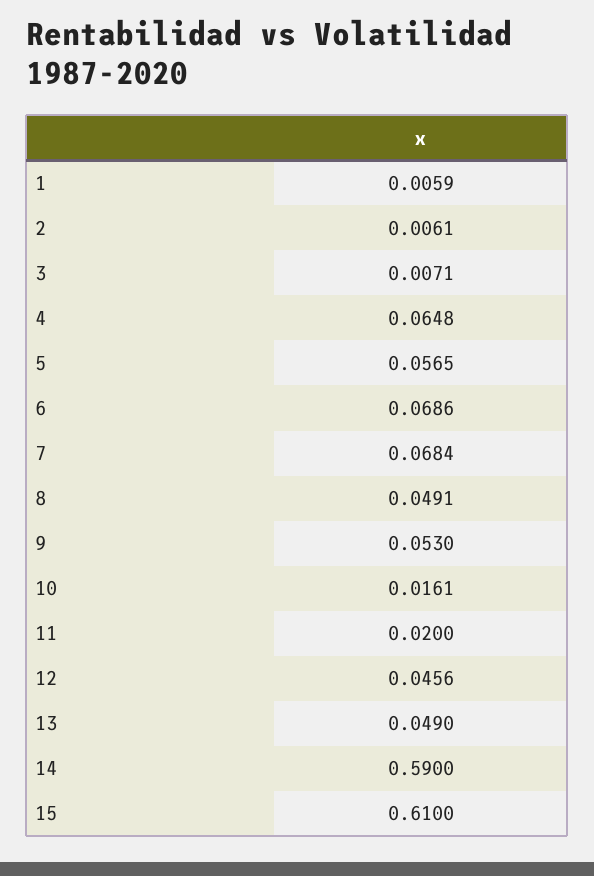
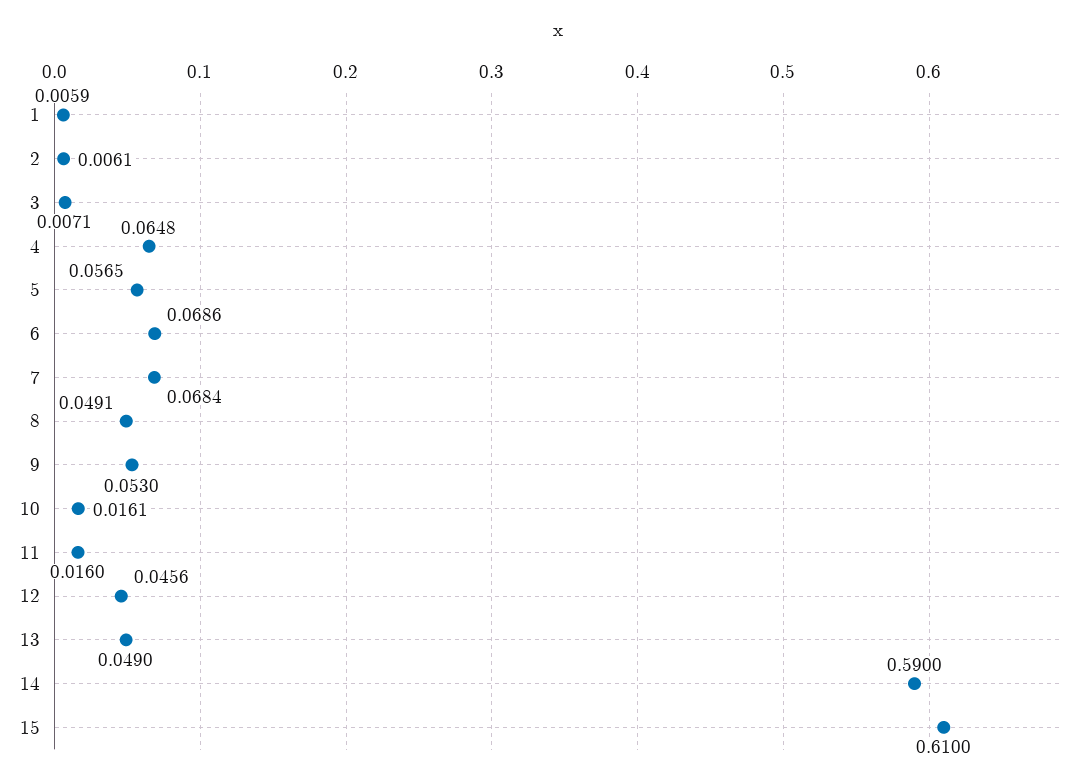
  {
    "1": 0.0059,
    "2": 0.0061,
    "3": 0.0071,
    "4": 0.0648,
    "5": 0.0565,
    "6": 0.0686,
    "7": 0.0684,
    "8": 0.0491,
    "9": 0.053,
    "10": 0.0161,
-   "11": 0.02,
+   "11": 0.016,
    "12": 0.0456,
    "13": 0.049,
    "14": 0.59,
    "15": 0.61
  }

